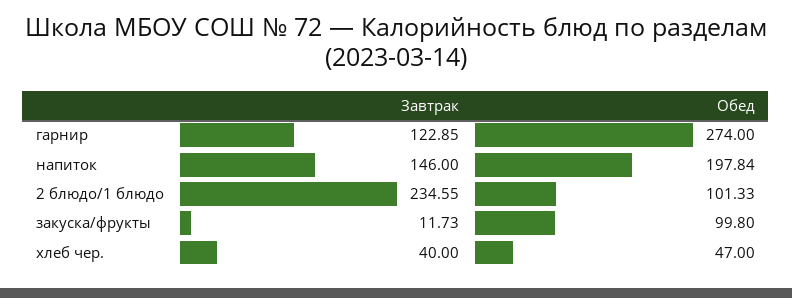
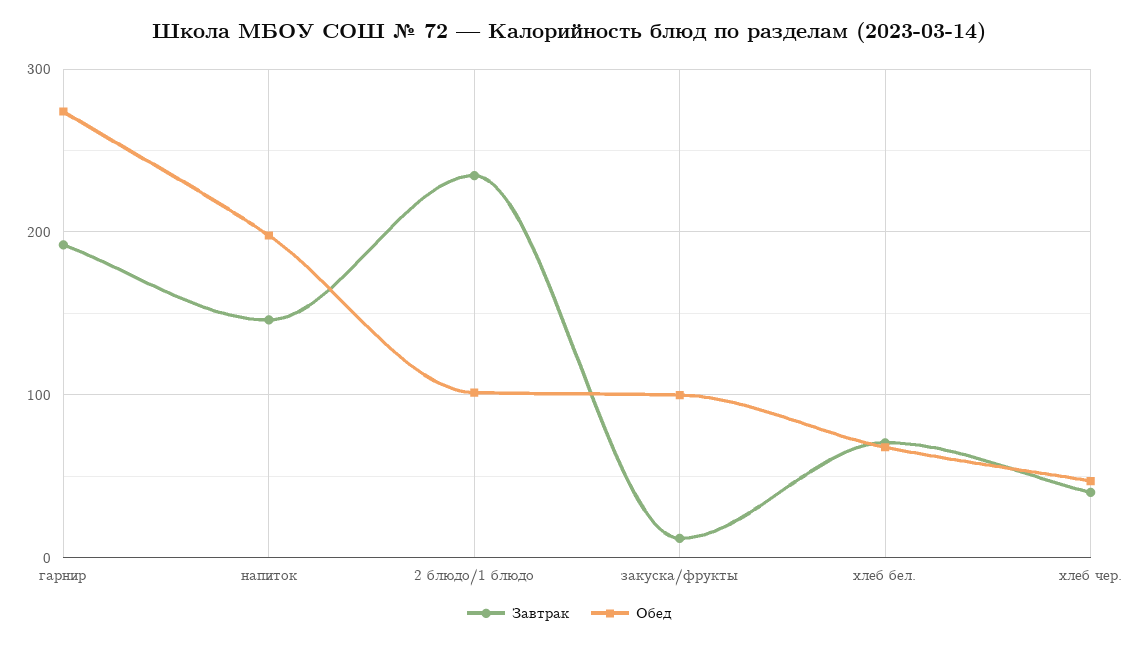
  {
    "Завтрак": {
-     "гарнир": 122.85,
+     "гарнир": 190,
      "напиток": 146,
      "2 блюдо/1 блюдо": 234.55,
      "закуска/фрукты": 11.73,
-     "хлеб чер.": 40
+     "хлеб чер.": 40,
+     "хлеб бел.": 70
    },
    "Обед": {
      "гарнир": 274,
      "напиток": 197.84,
      "2 блюдо/1 блюдо": 101.33,
      "закуска/фрукты": 99.8,
-     "хлеб чер.": 47
+     "хлеб чер.": 47,
+     "хлеб бел.": 70
    }
  }

